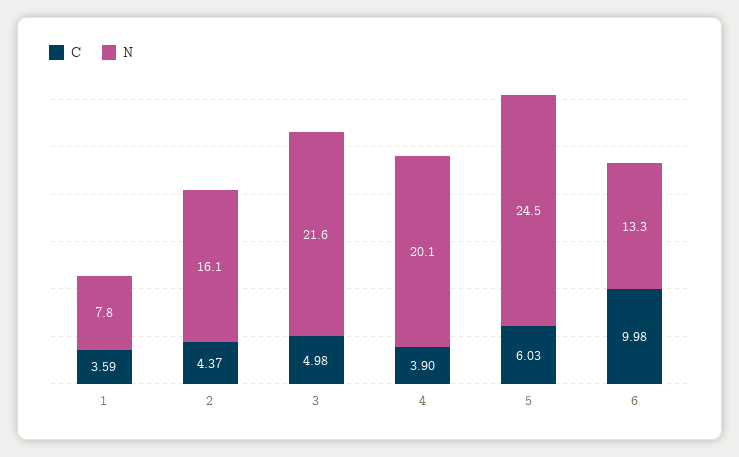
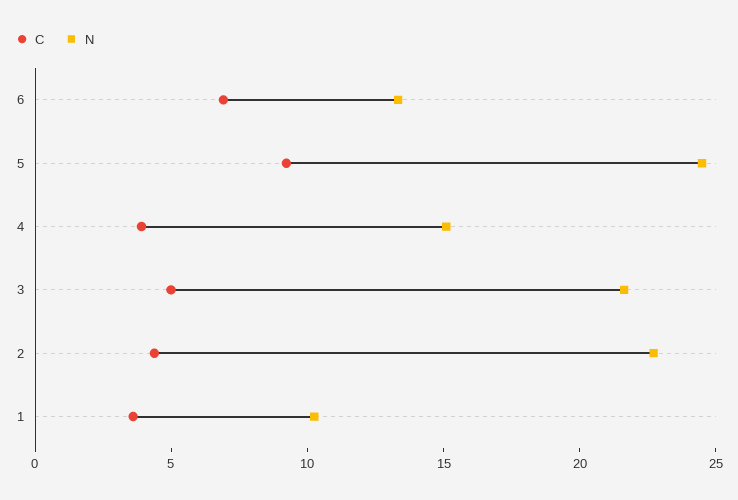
  {
    "C": {
      "1": 3.59,
      "2": 4.37,
      "3": 4.98,
      "4": 3.9,
-     "5": 6.03,
+     "5": 9,
-     "6": 9.98
+     "6": 7
    },
    "N": {
-     "1": 7.8,
+     "1": 10,
-     "2": 16.1,
+     "2": 23,
      "3": 21.6,
-     "4": 20.1,
+     "4": 15,
      "5": 24.5,
      "6": 13.3
    }
  }

